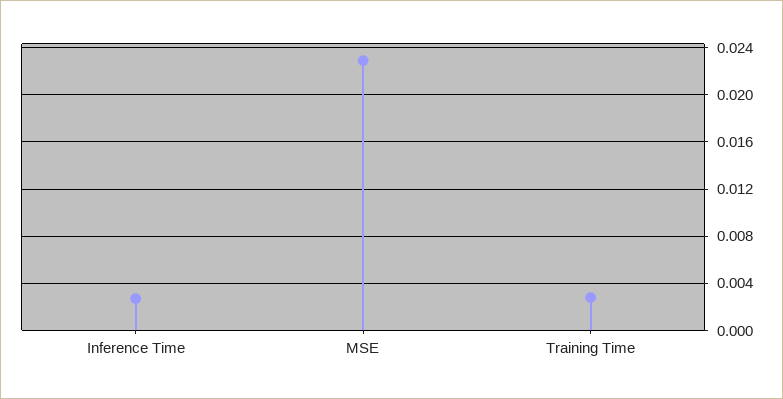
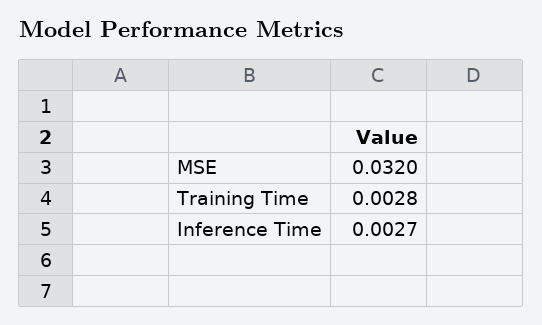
  {
    "Inference Time": 0.0027,
-   "MSE": 0.023,
+   "MSE": 0.032,
    "Training Time": 0.0028
  }

